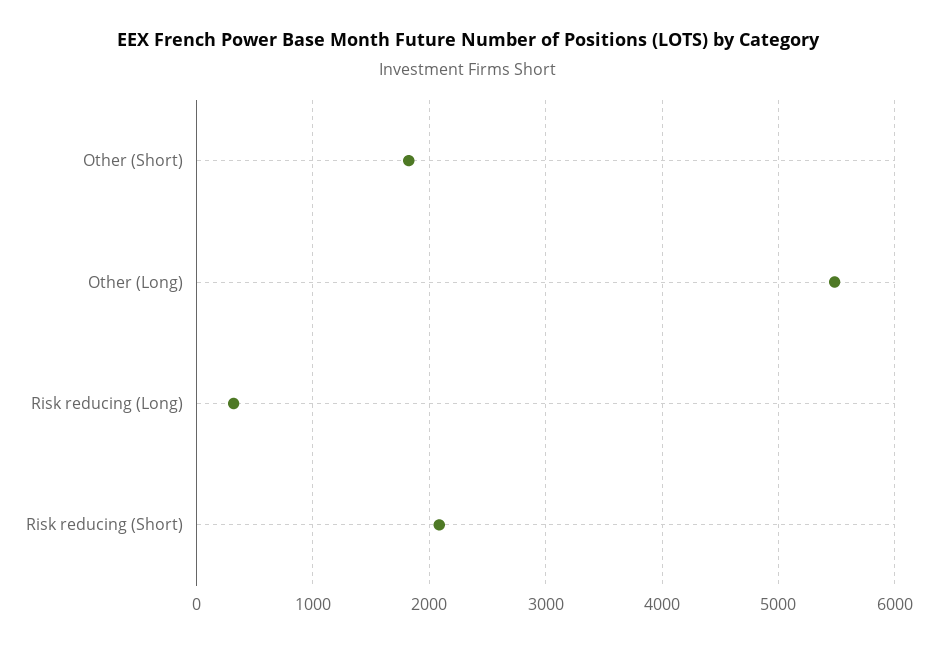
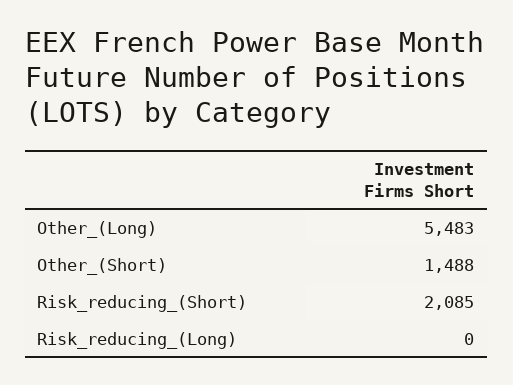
  {
-   "Other (Short)": 1800,
+   "Other (Short)": 1488,
    "Other (Long)": 5483,
-   "Risk reducing (Long)": 300,
+   "Risk reducing (Long)": 0,
    "Risk reducing (Short)": 2085
  }

